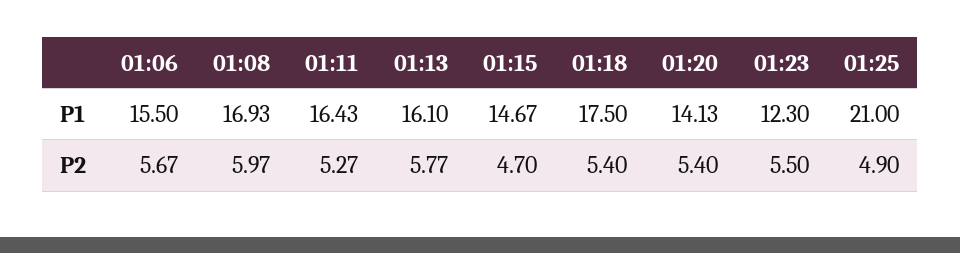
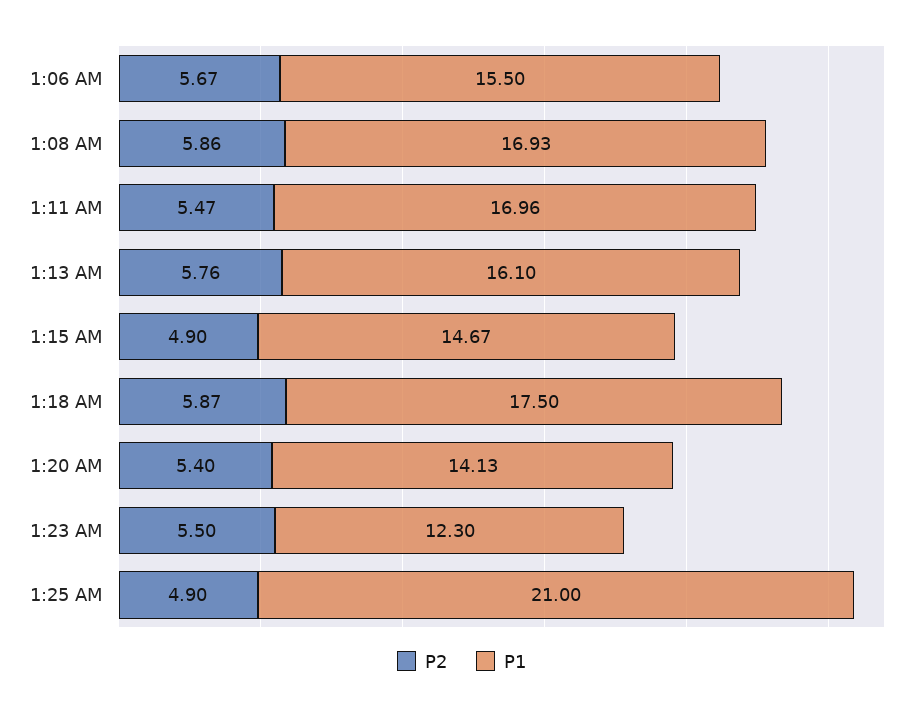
  {
    "P1": {
      "01:06": 15.5,
      "01:08": 16.93,
-     "01:11": 16.43,
+     "01:11": 16.96,
      "01:13": 16.1,
      "01:15": 14.67,
      "01:18": 17.5,
      "01:20": 14.13,
      "01:23": 12.3,
      "01:25": 21
    },
    "P2": {
      "01:06": 5.67,
-     "01:08": 5.97,
+     "01:08": 5.86,
-     "01:11": 5.27,
+     "01:11": 5.47,
-     "01:13": 5.77,
+     "01:13": 5.76,
-     "01:15": 4.7,
+     "01:15": 4.9,
-     "01:18": 5.4,
+     "01:18": 5.87,
      "01:20": 5.4,
      "01:23": 5.5,
      "01:25": 4.9
    }
  }

